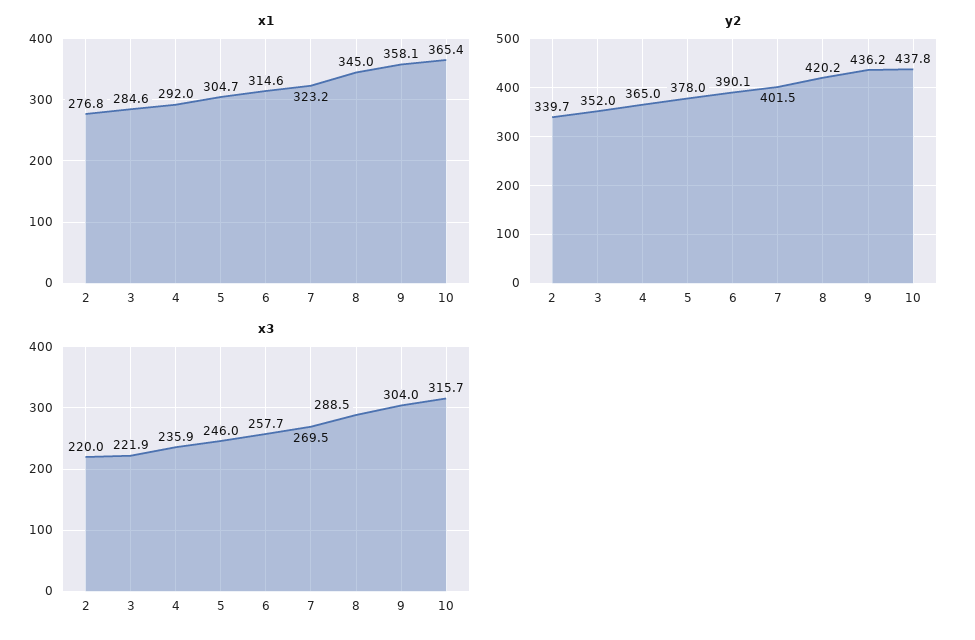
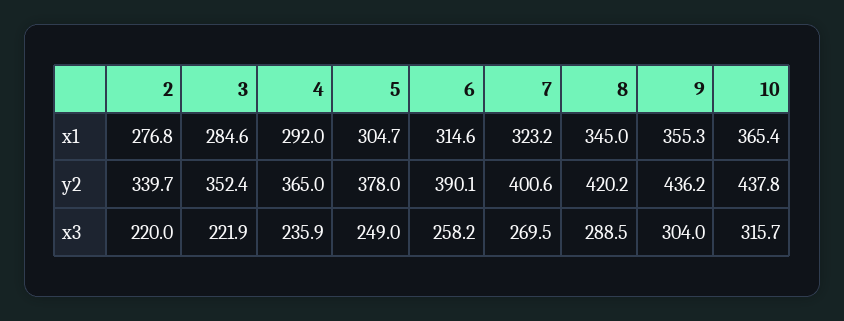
  {
    "x1": {
      "2": 276.8,
      "3": 284.6,
      "4": 292,
      "5": 304.7,
      "6": 314.6,
      "7": 323.2,
      "8": 345,
-     "9": 358.1,
+     "9": 355.3,
      "10": 365.4
    },
    "y2": {
      "2": 339.7,
-     "3": 352,
+     "3": 352.4,
      "4": 365,
      "5": 378,
      "6": 390.1,
-     "7": 401.5,
+     "7": 400.6,
      "8": 420.2,
      "9": 436.2,
      "10": 437.8
    },
    "x3": {
      "2": 220,
      "3": 221.9,
      "4": 235.9,
-     "5": 246,
+     "5": 249,
-     "6": 257.7,
+     "6": 258.2,
      "7": 269.5,
      "8": 288.5,
      "9": 304,
      "10": 315.7
    }
  }

